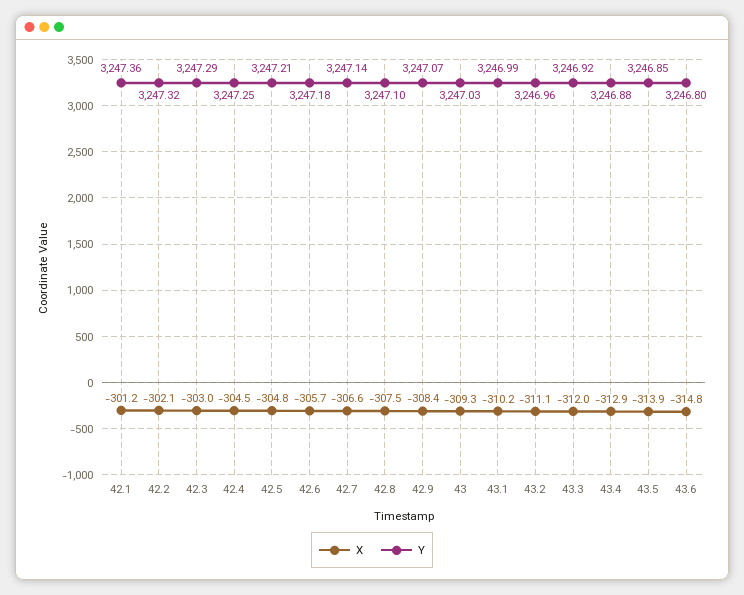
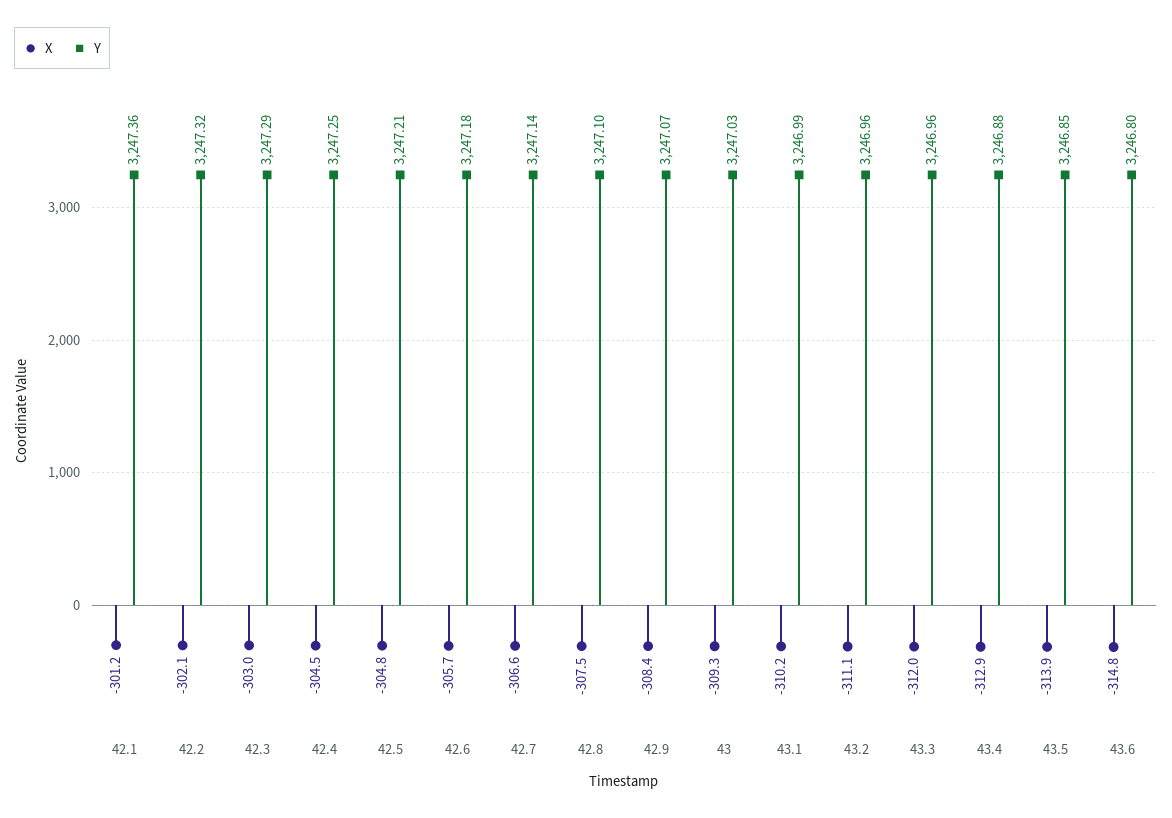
  {
    "X": {
      "42.1": -301.2,
      "42.2": -302.1,
      "42.3": -303,
      "42.4": -304.5,
      "42.5": -304.8,
      "42.6": -305.7,
      "42.7": -306.6,
      "42.8": -307.5,
      "42.9": -308.4,
      "43": -309.3,
      "43.1": -310.2,
      "43.2": -311.1,
      "43.3": -312,
      "43.4": -312.9,
      "43.5": -313.9,
      "43.6": -314.8
    },
    "Y": {
      "42.1": 3247.36,
      "42.2": 3247.32,
      "42.3": 3247.29,
      "42.4": 3247.25,
      "42.5": 3247.21,
      "42.6": 3247.18,
      "42.7": 3247.14,
      "42.8": 3247.1,
      "42.9": 3247.07,
      "43": 3247.03,
      "43.1": 3246.99,
      "43.2": 3246.96,
-     "43.3": 3246.92,
+     "43.3": 3246.96,
      "43.4": 3246.88,
      "43.5": 3246.85,
      "43.6": 3246.8
    }
  }

